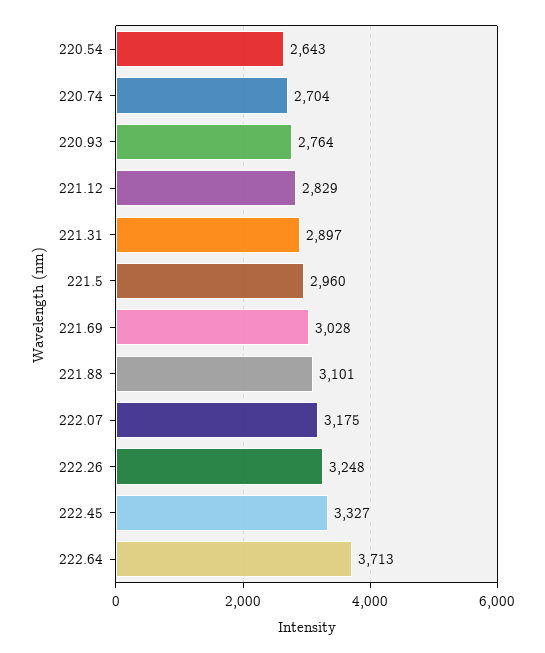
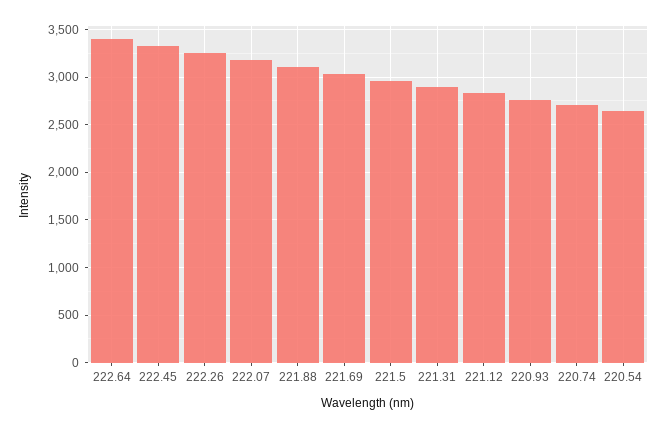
  {
    "220.54": 2643,
    "220.74": 2704,
    "220.93": 2764,
    "221.12": 2829,
    "221.31": 2897,
    "221.5": 2960,
    "221.69": 3028,
    "221.88": 3101,
    "222.07": 3175,
    "222.26": 3248,
    "222.45": 3327,
-   "222.64": 3713
+   "222.64": 3400
  }

